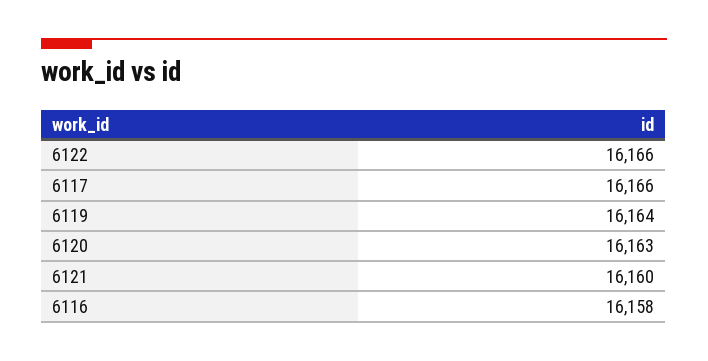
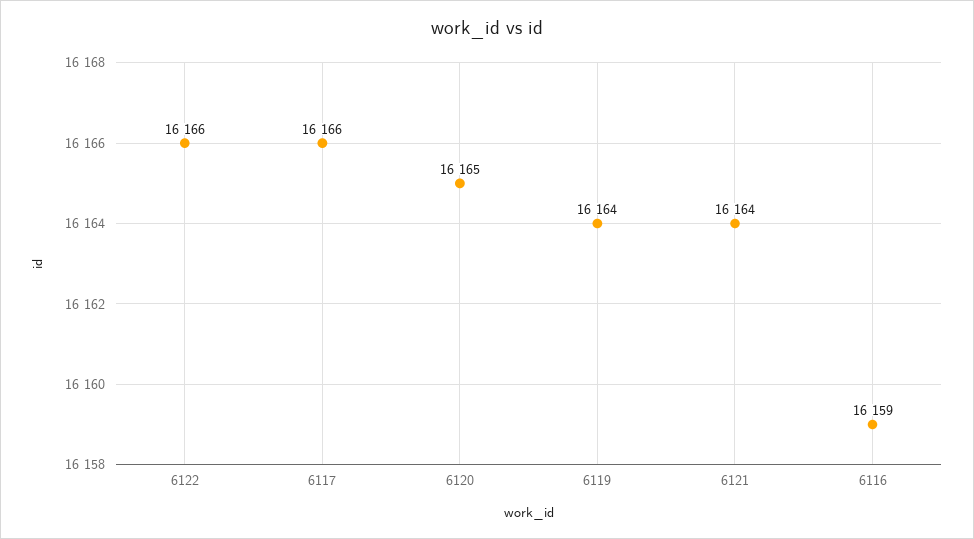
  {
    "6122": 16166,
    "6117": 16166,
    "6119": 16164,
-   "6120": 16163,
+   "6120": 16165,
-   "6121": 16160,
+   "6121": 16164,
-   "6116": 16158
+   "6116": 16159
  }

